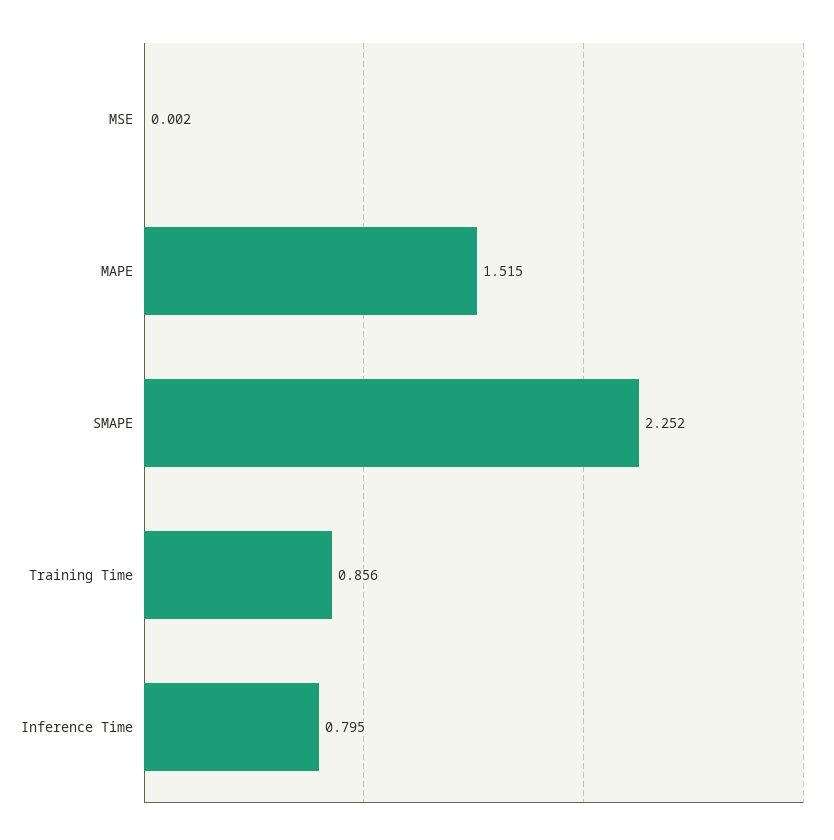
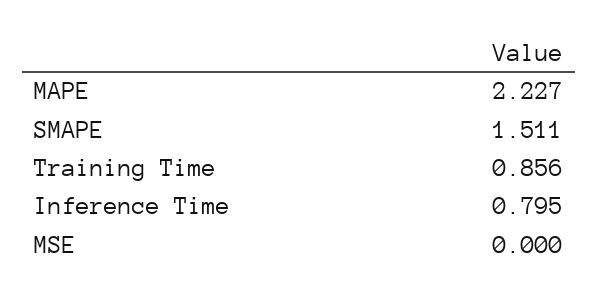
  {
-   "MSE": 0.002,
+   "MSE": 0,
-   "MAPE": 1.515,
+   "MAPE": 2.227,
-   "SMAPE": 2.252,
+   "SMAPE": 1.511,
    "Training Time": 0.856,
    "Inference Time": 0.795
  }

